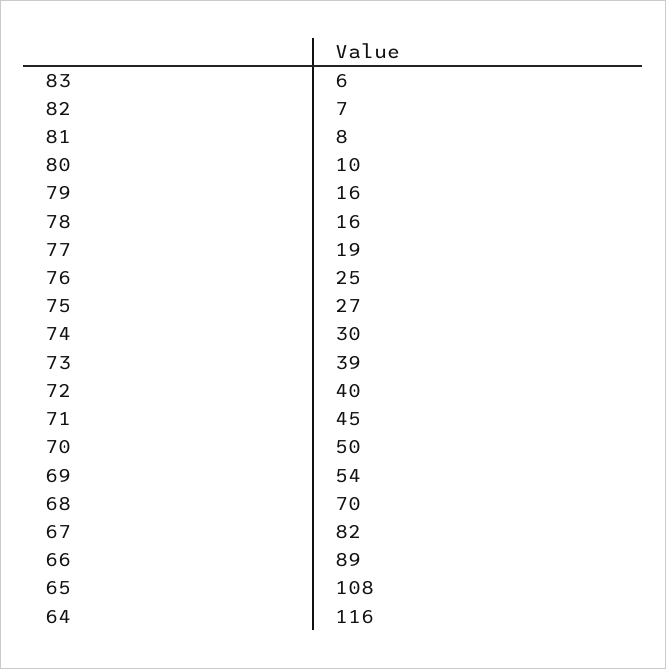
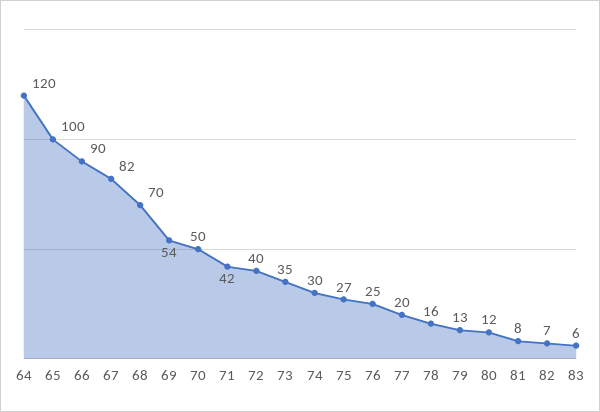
  {
    "83": 6,
    "82": 7,
    "81": 8,
-   "80": 10,
+   "80": 12,
-   "79": 16,
+   "79": 13,
    "78": 16,
-   "77": 19,
+   "77": 20,
    "76": 25,
    "75": 27,
    "74": 30,
-   "73": 39,
+   "73": 35,
    "72": 40,
-   "71": 45,
+   "71": 42,
    "70": 50,
    "69": 54,
    "68": 70,
    "67": 82,
-   "66": 89,
+   "66": 90,
-   "65": 108,
+   "65": 100,
-   "64": 116
+   "64": 120
  }

